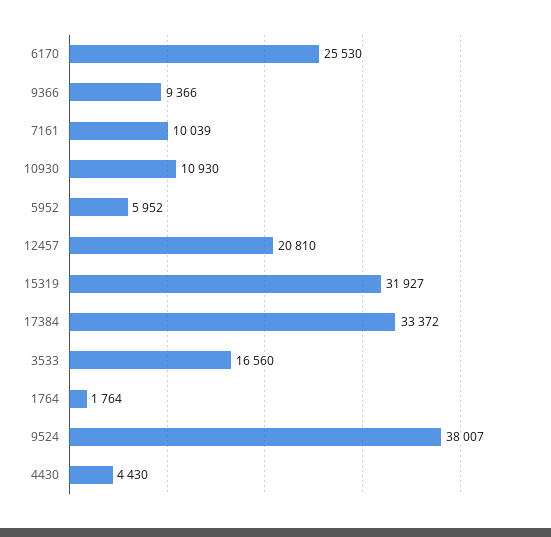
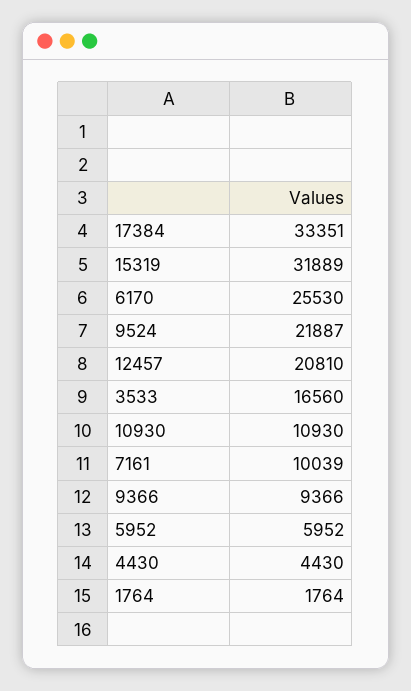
  {
    "6170": 25530,
    "9366": 9366,
    "7161": 10039,
    "10930": 10930,
    "5952": 5952,
    "12457": 20810,
-   "15319": 31927,
+   "15319": 31889,
-   "17384": 33372,
+   "17384": 33351,
    "3533": 16560,
    "1764": 1764,
-   "9524": 38007,
+   "9524": 21887,
    "4430": 4430
  }

